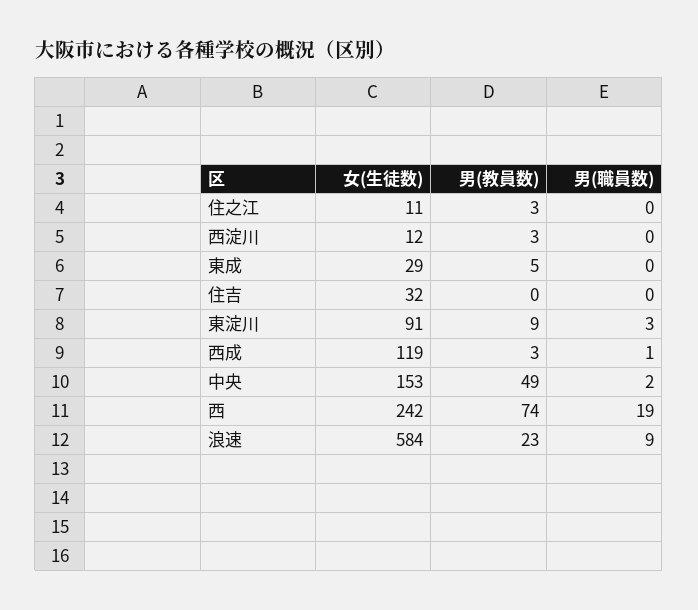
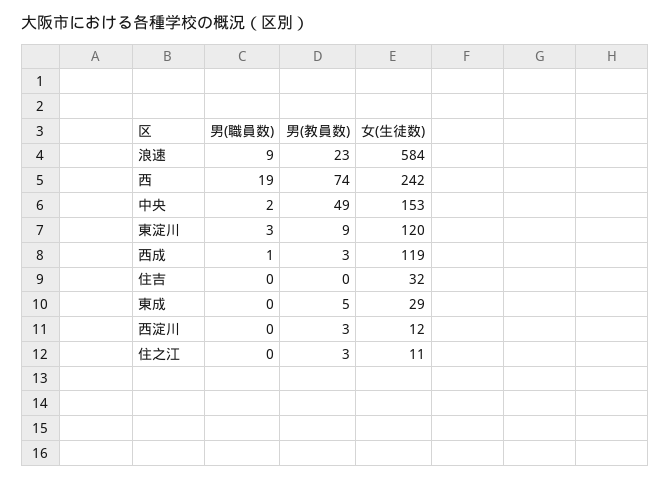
  {
    "女(生徒数)": {
      "住之江": 11,
      "西淀川": 12,
      "東成": 29,
      "住吉": 32,
-     "東淀川": 91,
+     "東淀川": 120,
      "西成": 119,
      "中央": 153,
      "西": 242,
      "浪速": 584
    },
    "男(教員数)": {
      "住之江": 3,
      "西淀川": 3,
      "東成": 5,
      "住吉": 0,
      "東淀川": 9,
      "西成": 3,
      "中央": 49,
      "西": 74,
      "浪速": 23
    },
    "男(職員数)": {
      "住之江": 0,
      "西淀川": 0,
      "東成": 0,
      "住吉": 0,
      "東淀川": 3,
      "西成": 1,
      "中央": 2,
      "西": 19,
      "浪速": 9
    }
  }

